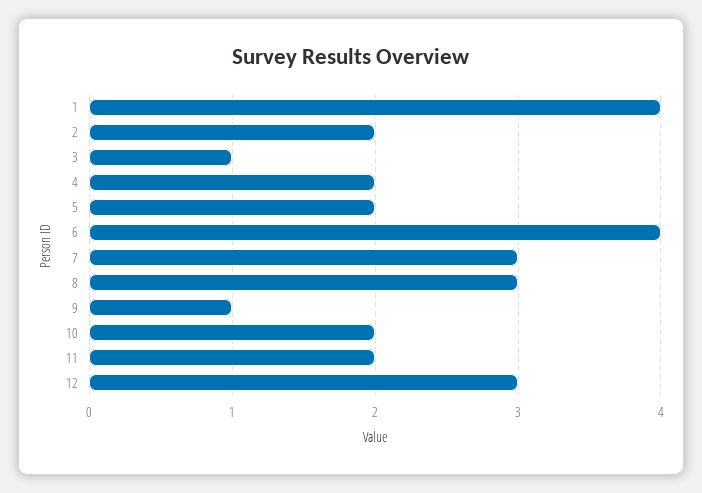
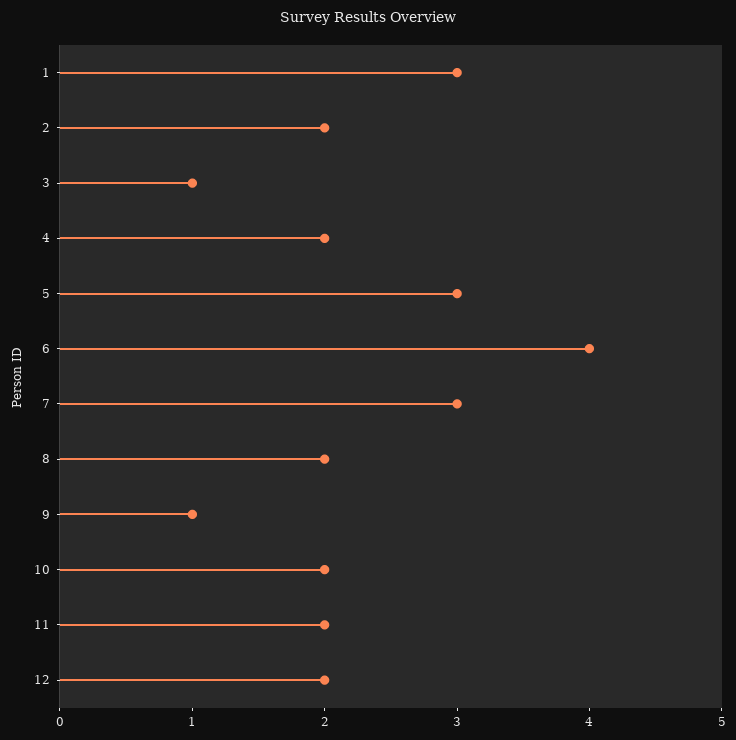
  {
-   "1": 4,
+   "1": 3,
    "2": 2,
    "3": 1,
    "4": 2,
-   "5": 2,
+   "5": 3,
    "6": 4,
    "7": 3,
-   "8": 3,
+   "8": 2,
    "9": 1,
    "10": 2,
    "11": 2,
-   "12": 3
+   "12": 2
  }

